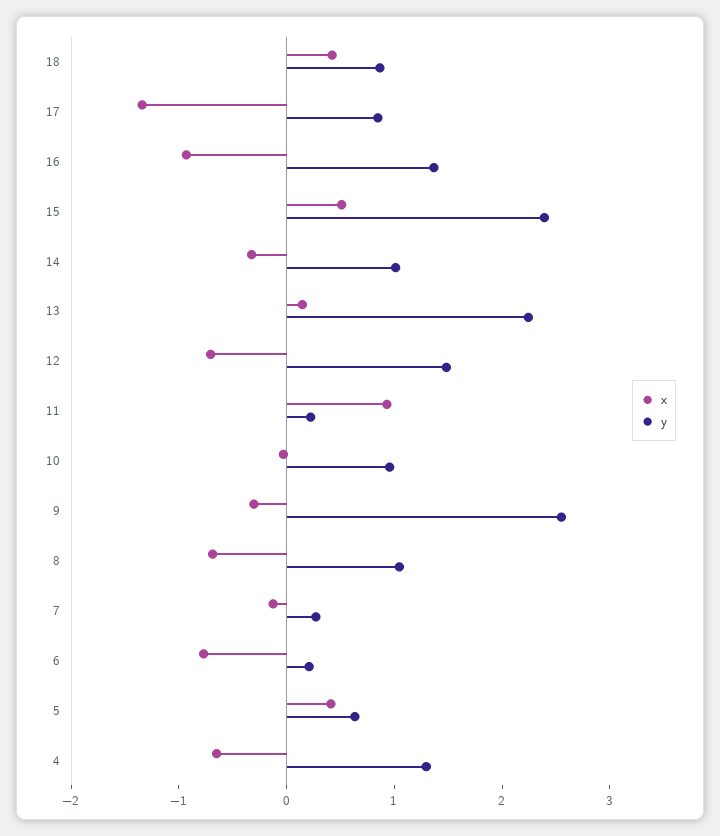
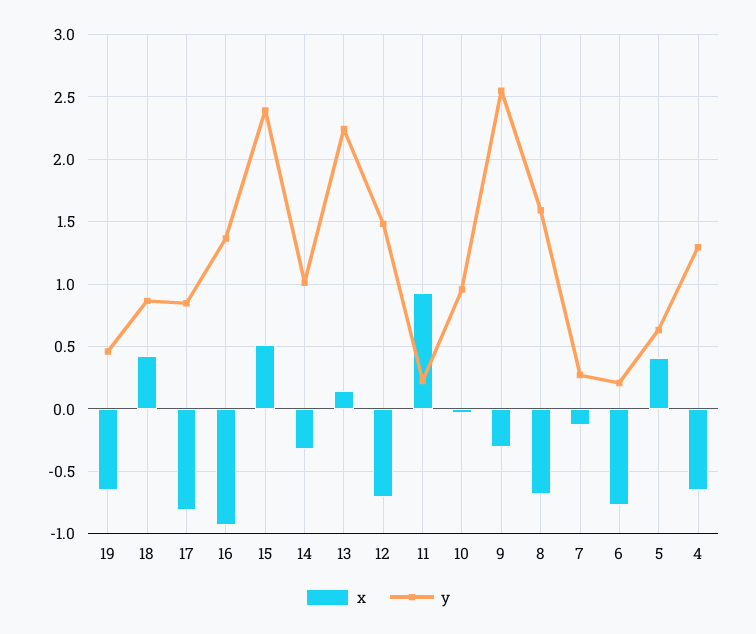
  {
    "x": {
      "18": 0.4,
-     "17": -1.4,
+     "17": -0.8,
      "16": -0.95,
      "15": 0.5,
      "14": -0.3,
      "13": 0.15,
      "12": -0.7,
      "11": 0.95,
      "10": -0.05,
      "9": -0.3,
      "8": -0.7,
      "7": -0.15,
      "6": -0.75,
      "5": 0.4,
-     "4": -0.65
+     "4": -0.65,
+     "19": -0.65
    },
    "y": {
      "18": 0.85,
      "17": 0.85,
      "16": 1.35,
      "15": 2.4,
      "14": 1,
      "13": 2.25,
      "12": 1.5,
      "11": 0.2,
      "10": 0.95,
      "9": 2.55,
-     "8": 1,
+     "8": 1.6,
      "7": 0.25,
      "6": 0.2,
      "5": 0.65,
-     "4": 1.3
+     "4": 1.3,
+     "19": 0.45
    }
  }

